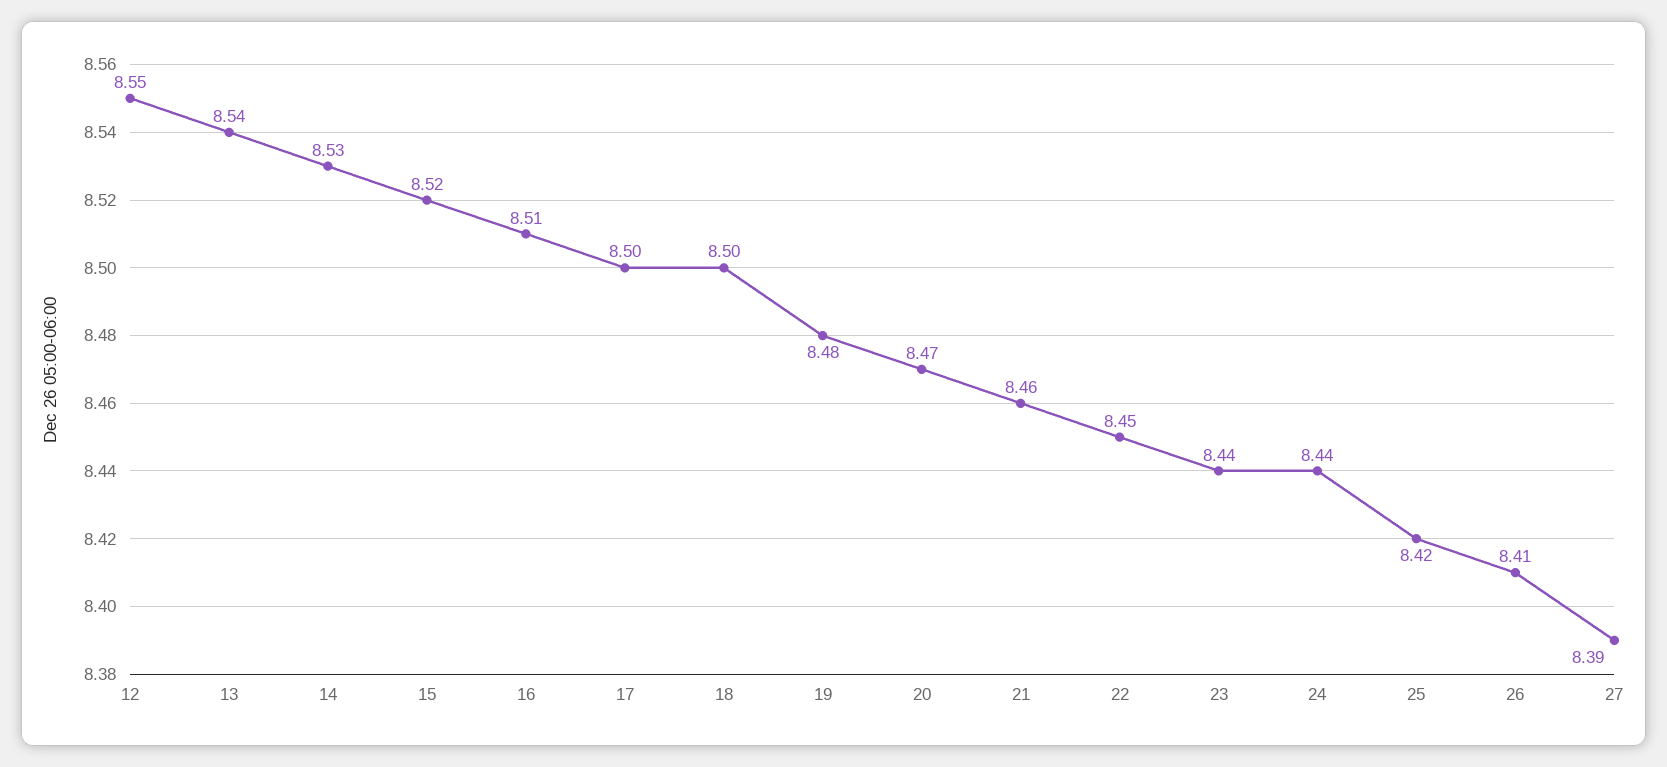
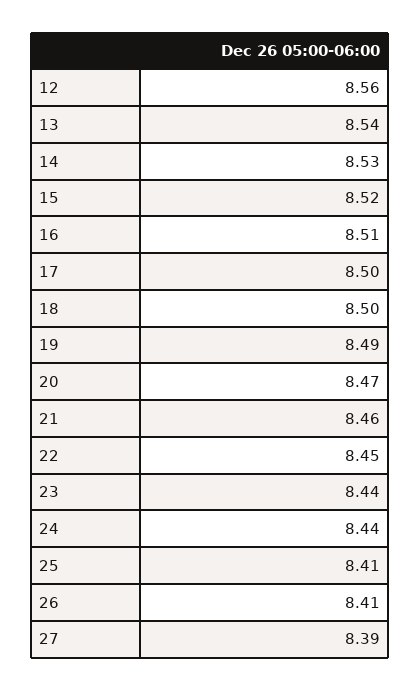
  {
-   "12": 8.55,
+   "12": 8.56,
    "13": 8.54,
    "14": 8.53,
    "15": 8.52,
    "16": 8.51,
    "17": 8.5,
    "18": 8.5,
-   "19": 8.48,
+   "19": 8.49,
    "20": 8.47,
    "21": 8.46,
    "22": 8.45,
    "23": 8.44,
    "24": 8.44,
-   "25": 8.42,
+   "25": 8.41,
    "26": 8.41,
    "27": 8.39
  }

